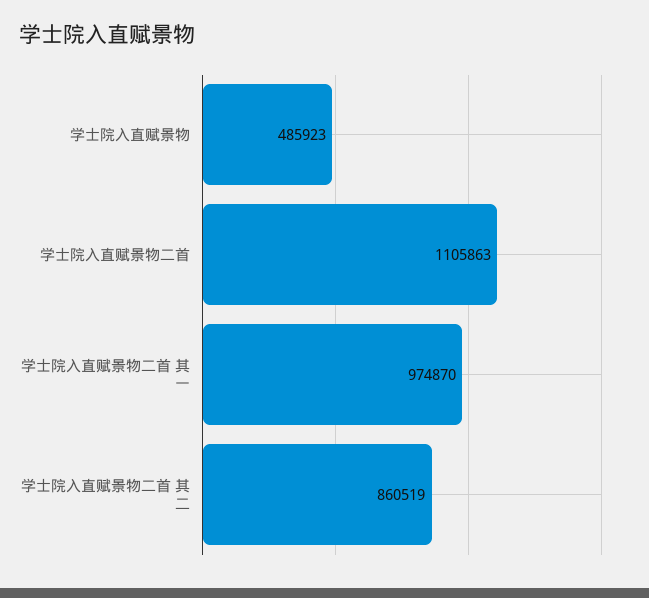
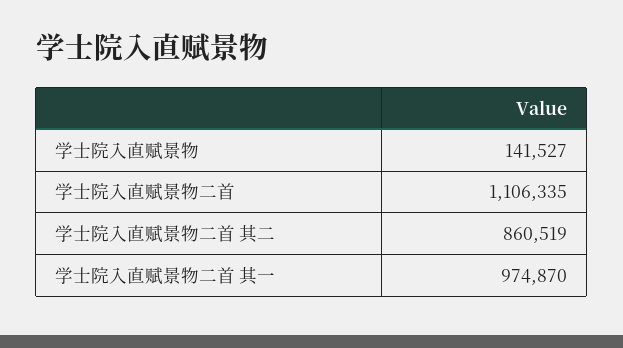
  {
-   "学士院入直赋景物": 485923,
+   "学士院入直赋景物": 141527,
-   "学士院入直赋景物二首": 1105863,
+   "学士院入直赋景物二首": 1106335,
    "学士院入直赋景物二首 其一": 974870,
    "学士院入直赋景物二首 其二": 860519
  }

